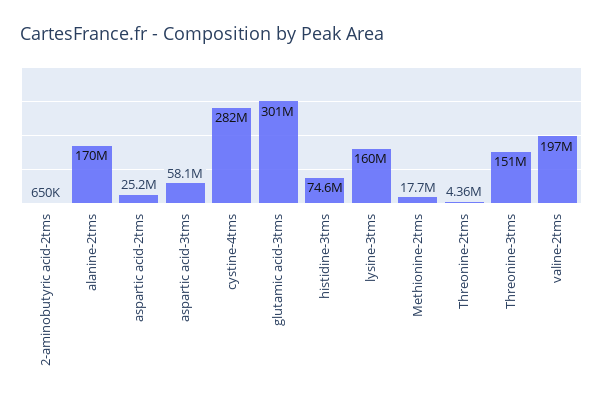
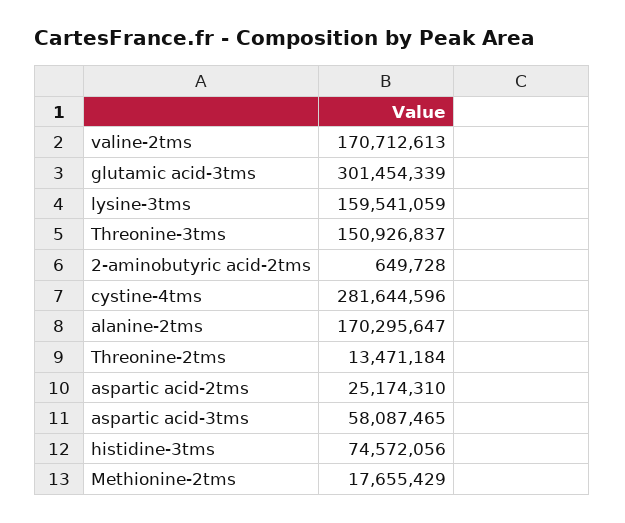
  {
    "2-aminobutyric acid-2tms": 649728,
    "alanine-2tms": 170295647,
    "aspartic acid-2tms": 25174310,
    "aspartic acid-3tms": 58087465,
    "cystine-4tms": 281644596,
    "glutamic acid-3tms": 301454339,
    "histidine-3tms": 74572056,
    "lysine-3tms": 159541059,
    "Methionine-2tms": 17655429,
-   "Threonine-2tms": 4360000,
+   "Threonine-2tms": 13471184,
    "Threonine-3tms": 150926837,
-   "valine-2tms": 197000000
+   "valine-2tms": 170712613
  }

